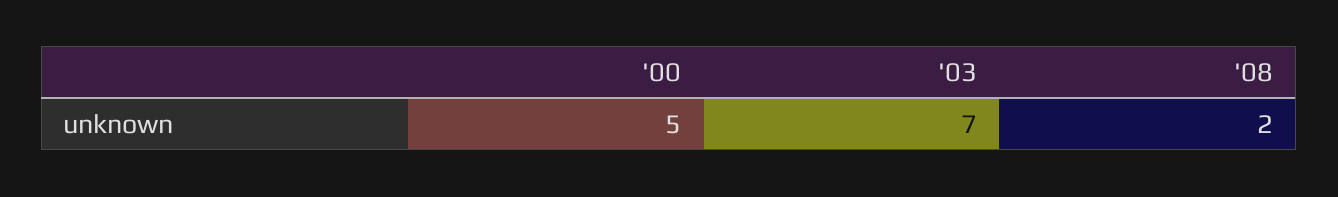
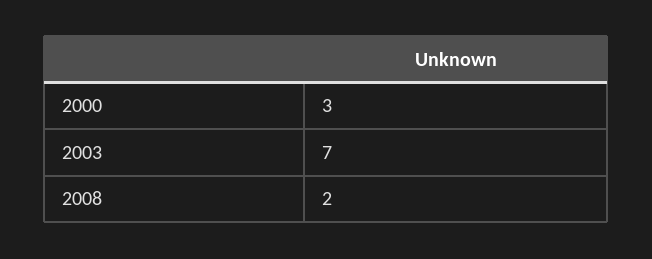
  {
-   "'00": 5,
+   "'00": 3,
    "'03": 7,
    "'08": 2
  }

